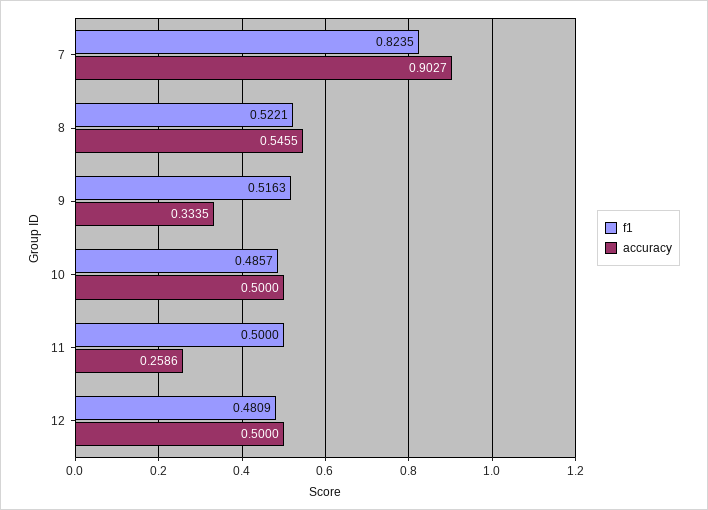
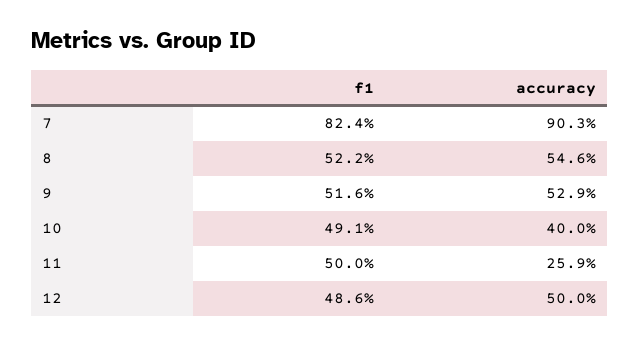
  {
    "f1": {
      "7": 0.8235,
      "8": 0.5221,
      "9": 0.5163,
-     "10": 0.4857,
+     "10": 0.491,
      "11": 0.5,
-     "12": 0.4809
+     "12": 0.486
    },
    "accuracy": {
      "7": 0.9027,
      "8": 0.5455,
-     "9": 0.3335,
+     "9": 0.529,
-     "10": 0.5,
+     "10": 0.4,
      "11": 0.2586,
      "12": 0.5
    }
  }

